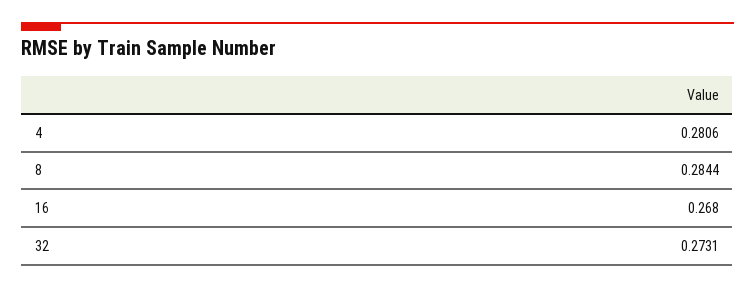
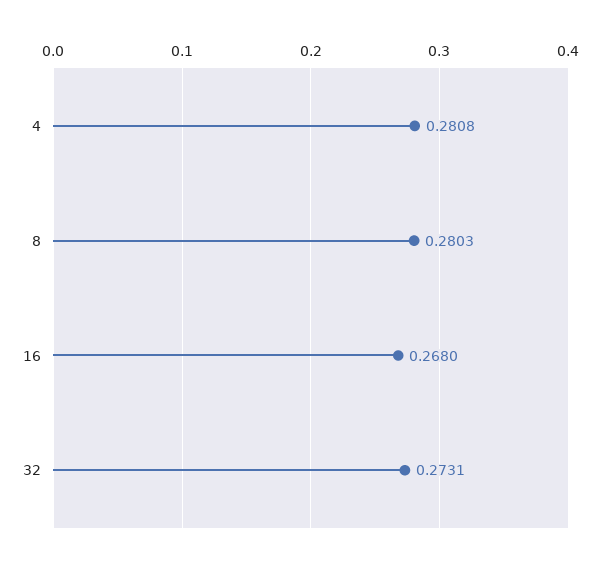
  {
-   "4": 0.2806,
+   "4": 0.2808,
-   "8": 0.2844,
+   "8": 0.2803,
    "16": 0.268,
    "32": 0.2731
  }

